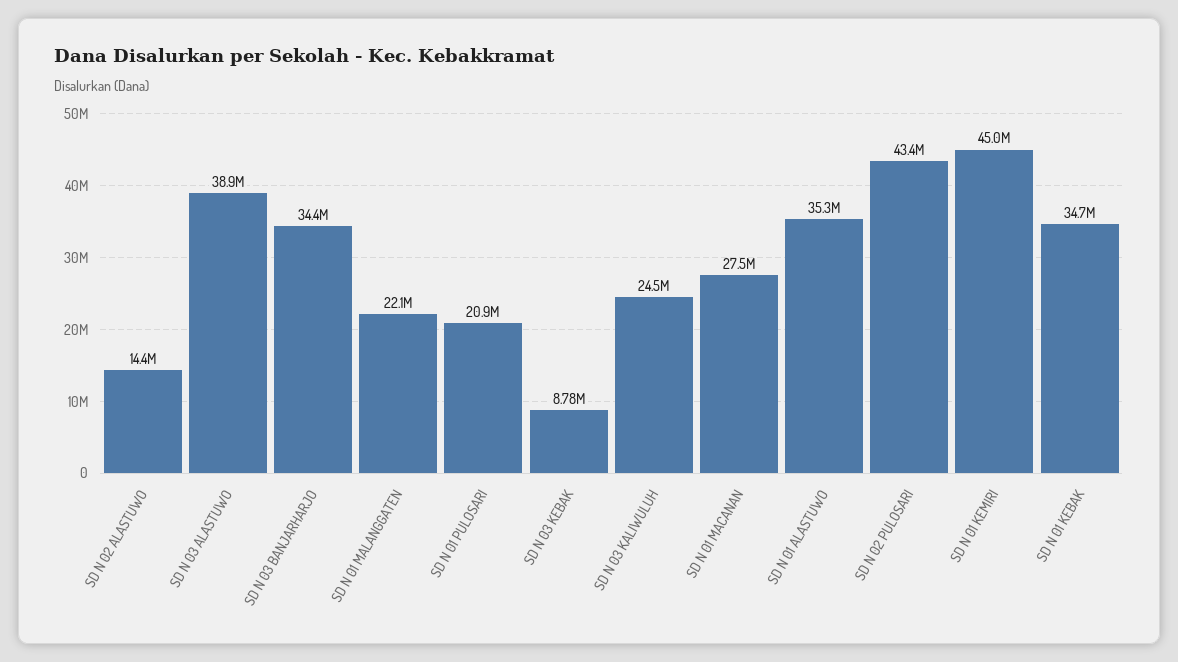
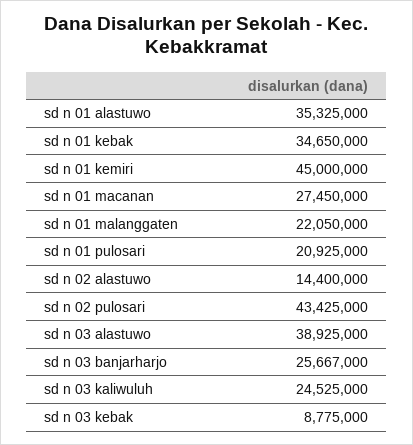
  {
    "SD N 02 ALASTUWO": 14400000,
    "SD N 03 ALASTUWO": 38925000,
-   "SD N 03 BANJARHARJO": 34400000,
+   "SD N 03 BANJARHARJO": 25667000,
    "SD N 01 MALANGGATEN": 22050000,
    "SD N 01 PULOSARI": 20925000,
    "SD N 03 KEBAK": 8775000,
    "SD N 03 KALIWULUH": 24525000,
    "SD N 01 MACANAN": 27450000,
    "SD N 01 ALASTUWO": 35325000,
    "SD N 02 PULOSARI": 43425000,
    "SD N 01 KEMIRI": 45000000,
    "SD N 01 KEBAK": 34650000
  }

